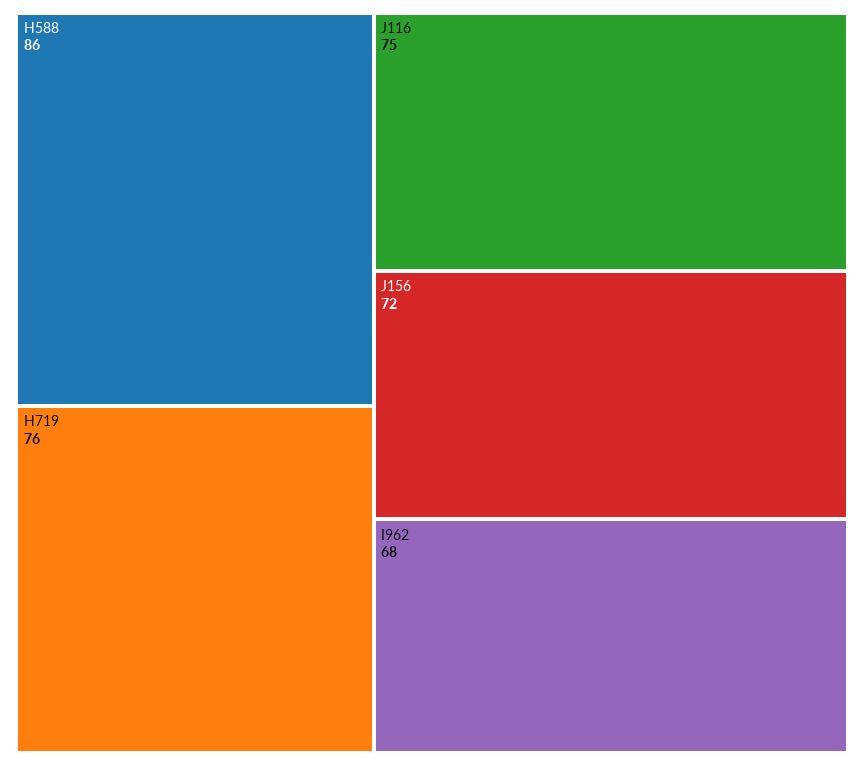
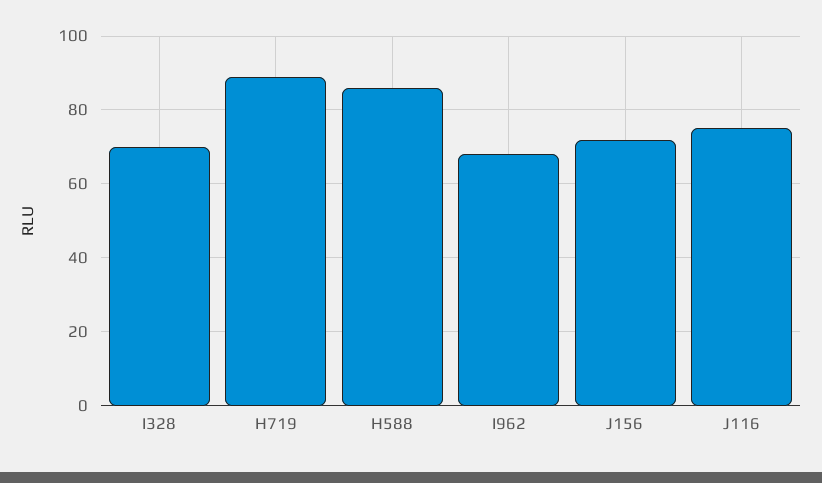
  {
    "H588": 86,
-   "H719": 76,
+   "H719": 90,
    "J116": 75,
    "J156": 72,
-   "I962": 68
+   "I962": 68,
+   "I328": 70
  }

